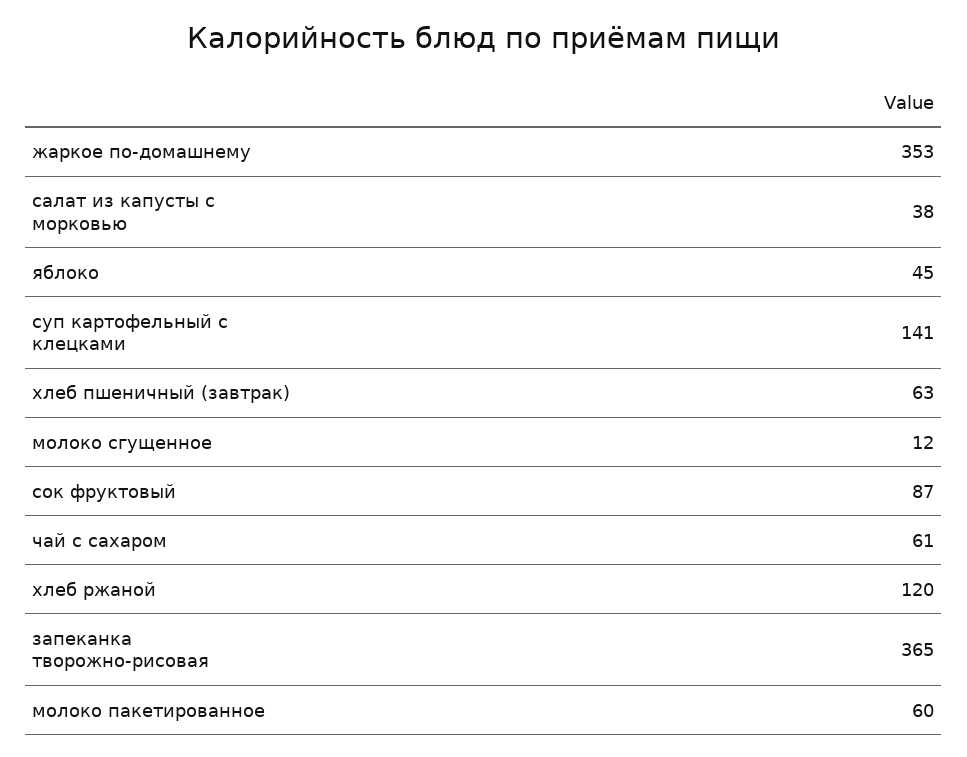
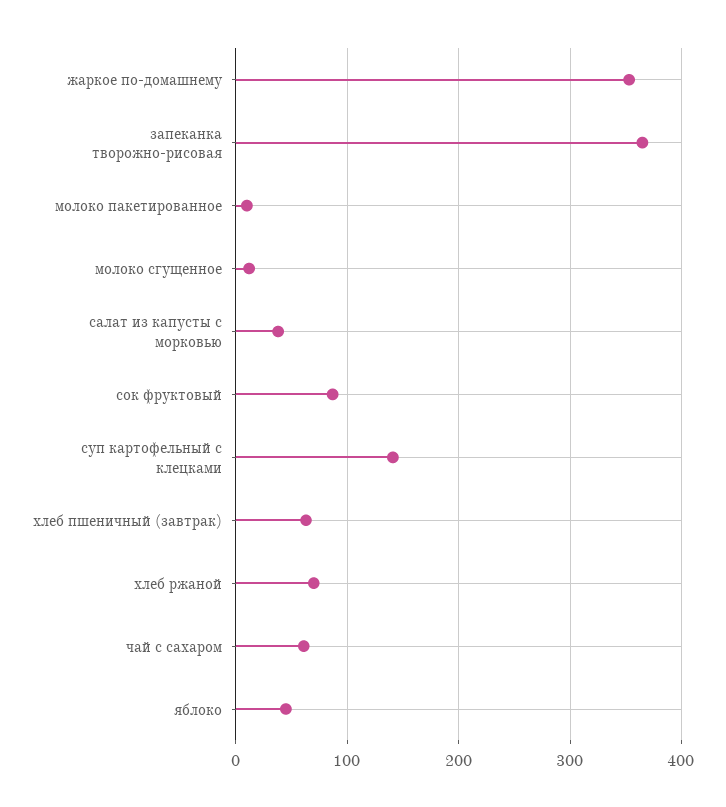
  {
    "жаркое по-домашнему": 353,
    "салат из капусты с морковью": 38,
    "яблоко": 45,
    "суп картофельный с клецками": 141,
    "хлеб пшеничный (завтрак)": 63,
    "молоко сгущенное": 12,
    "сок фруктовый": 87,
    "чай с сахаром": 61,
-   "хлеб ржаной": 120,
+   "хлеб ржаной": 70,
    "запеканка творожно-рисовая": 365,
-   "молоко пакетированное": 60
+   "молоко пакетированное": 10
  }

